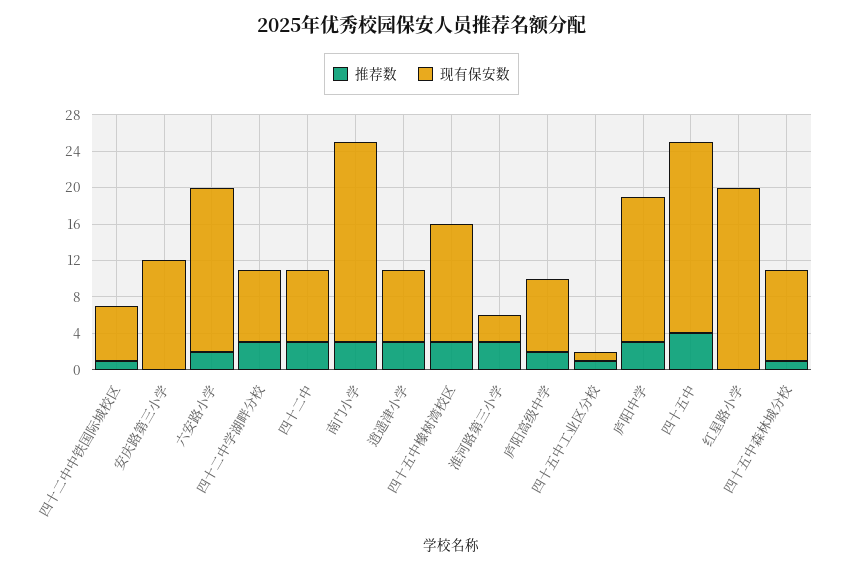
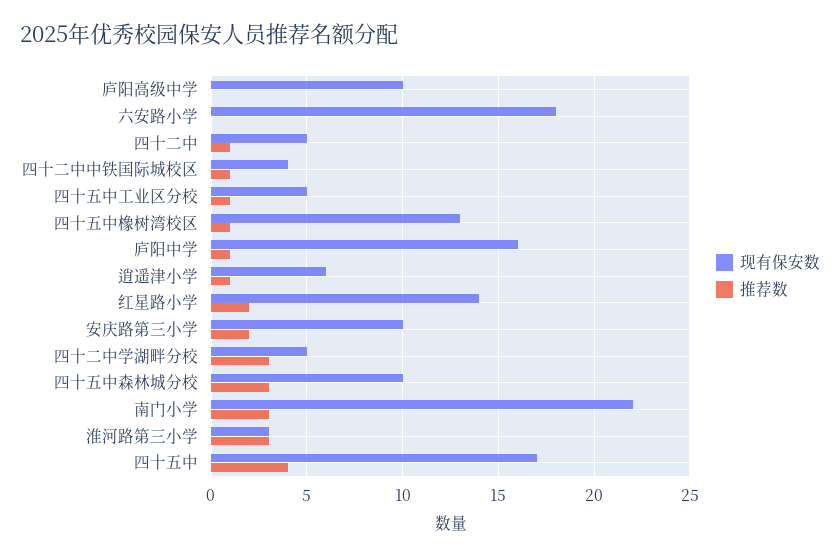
  {
    "推荐数": {
      "四十二中中铁国际城校区": 1,
-     "安庆路第三小学": 0,
+     "安庆路第三小学": 2,
-     "六安路小学": 2,
+     "六安路小学": 0,
      "四十二中学湖畔分校": 3,
-     "四十二中": 3,
+     "四十二中": 1,
      "南门小学": 3,
-     "逍遥津小学": 3,
+     "逍遥津小学": 1,
-     "四十五中橡树湾校区": 3,
+     "四十五中橡树湾校区": 1,
      "淮河路第三小学": 3,
-     "庐阳高级中学": 2,
+     "庐阳高级中学": 0,
      "四十五中工业区分校": 1,
-     "庐阳中学": 3,
+     "庐阳中学": 1,
      "四十五中": 4,
-     "红星路小学": 0,
+     "红星路小学": 2,
-     "四十五中森林城分校": 1
+     "四十五中森林城分校": 3
    },
    "现有保安数": {
-     "四十二中中铁国际城校区": 6,
+     "四十二中中铁国际城校区": 4,
-     "安庆路第三小学": 12,
+     "安庆路第三小学": 10,
      "六安路小学": 18,
-     "四十二中学湖畔分校": 8,
+     "四十二中学湖畔分校": 5,
-     "四十二中": 8,
+     "四十二中": 5,
      "南门小学": 22,
-     "逍遥津小学": 8,
+     "逍遥津小学": 6,
      "四十五中橡树湾校区": 13,
      "淮河路第三小学": 3,
-     "庐阳高级中学": 8,
+     "庐阳高级中学": 10,
-     "四十五中工业区分校": 1,
+     "四十五中工业区分校": 5,
      "庐阳中学": 16,
-     "四十五中": 21,
+     "四十五中": 17,
-     "红星路小学": 20,
+     "红星路小学": 14,
      "四十五中森林城分校": 10
    }
  }

